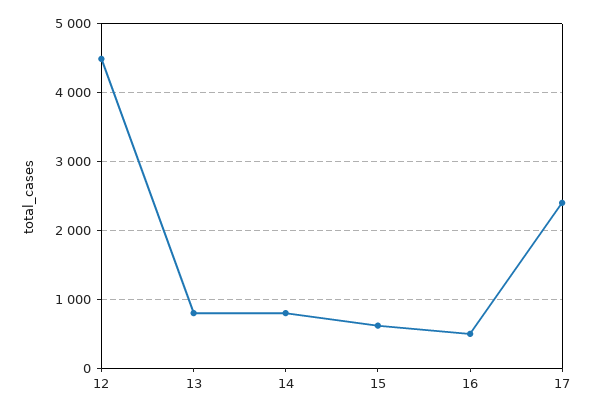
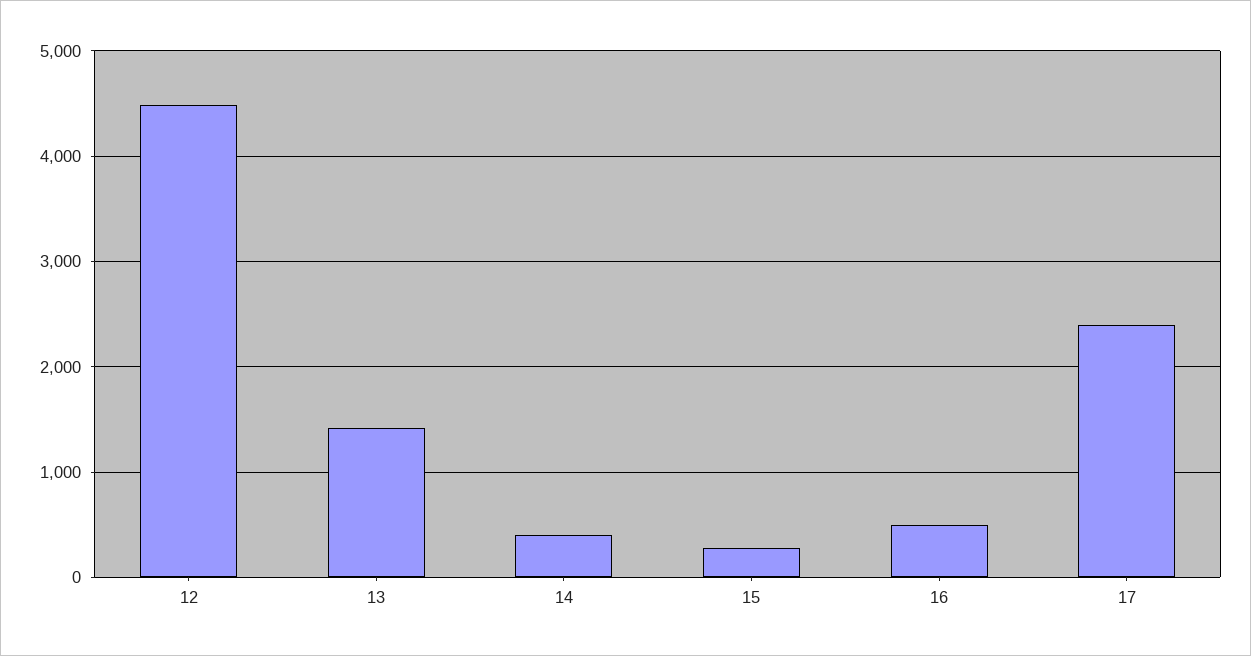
  {
    "12": 4500,
-   "13": 800,
+   "13": 1400,
-   "14": 800,
+   "14": 400,
-   "15": 600,
+   "15": 300,
    "16": 500,
    "17": 2400
  }

